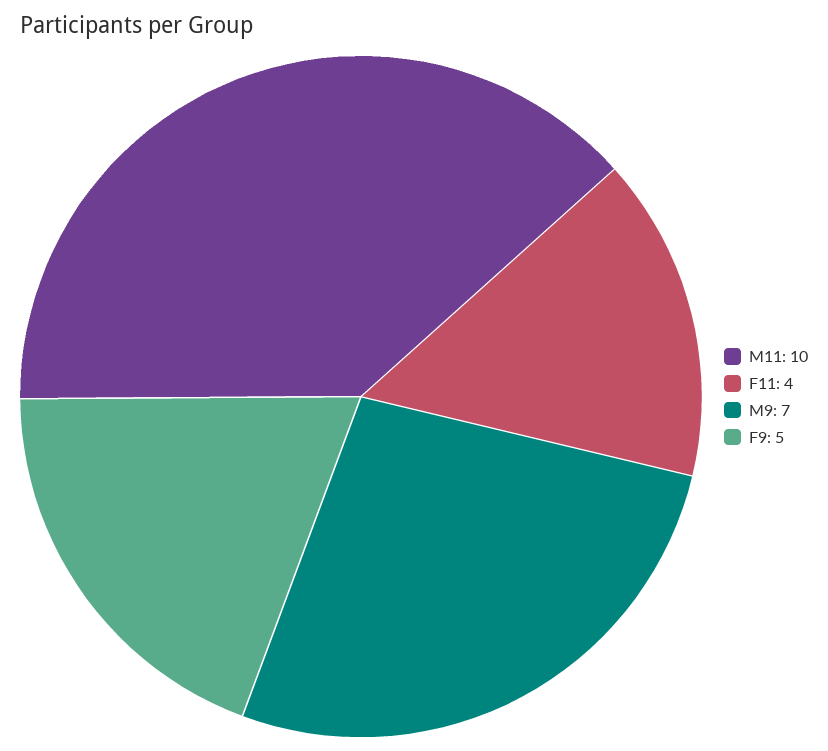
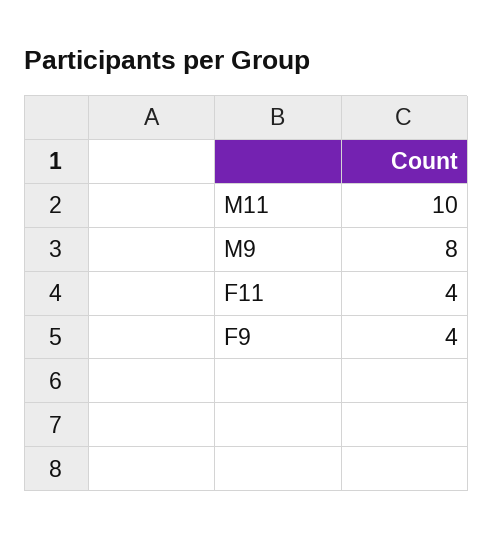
  {
    "M11": 10,
    "F11": 4,
-   "M9": 7,
+   "M9": 8,
-   "F9": 5
+   "F9": 4
  }

